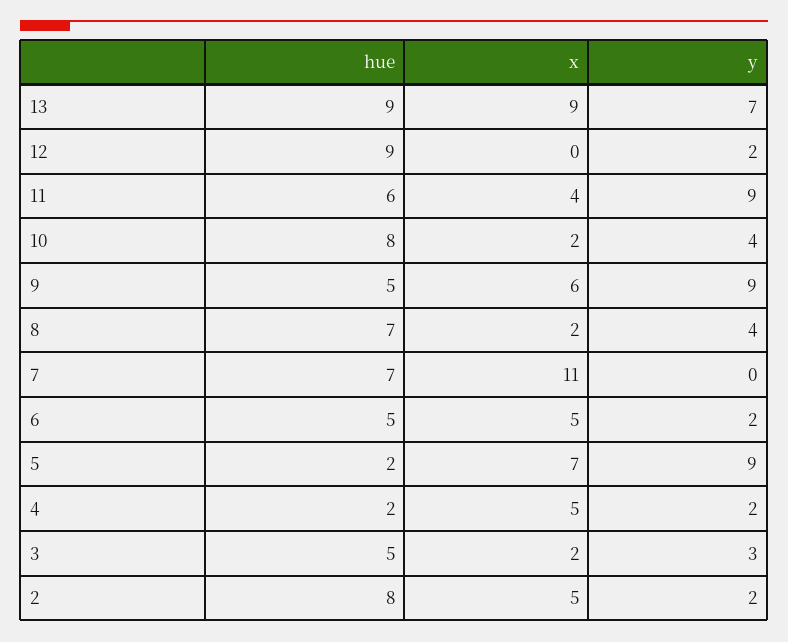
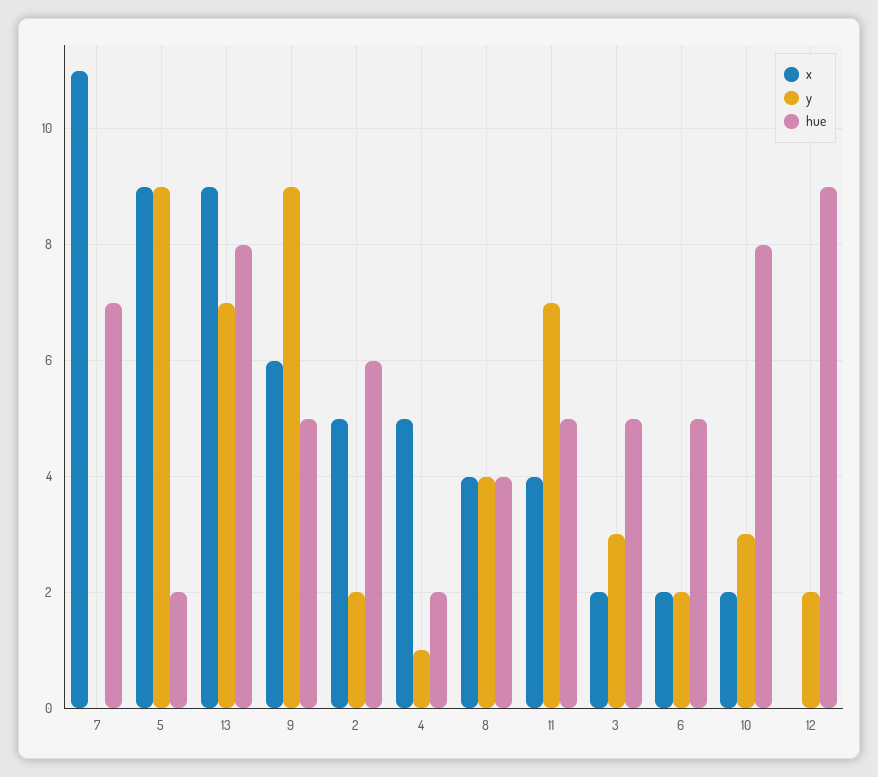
  {
    "hue": {
-     "13": 9,
+     "13": 8,
      "12": 9,
-     "11": 6,
+     "11": 5,
      "10": 8,
      "9": 5,
-     "8": 7,
+     "8": 4,
      "7": 7,
      "6": 5,
      "5": 2,
      "4": 2,
      "3": 5,
-     "2": 8
+     "2": 6
    },
    "x": {
      "13": 9,
      "12": 0,
      "11": 4,
      "10": 2,
      "9": 6,
-     "8": 2,
+     "8": 4,
      "7": 11,
-     "6": 5,
+     "6": 2,
-     "5": 7,
+     "5": 9,
      "4": 5,
      "3": 2,
      "2": 5
    },
    "y": {
      "13": 7,
      "12": 2,
-     "11": 9,
+     "11": 7,
-     "10": 4,
+     "10": 3,
      "9": 9,
      "8": 4,
      "7": 0,
      "6": 2,
      "5": 9,
-     "4": 2,
+     "4": 1,
      "3": 3,
      "2": 2
    }
  }

